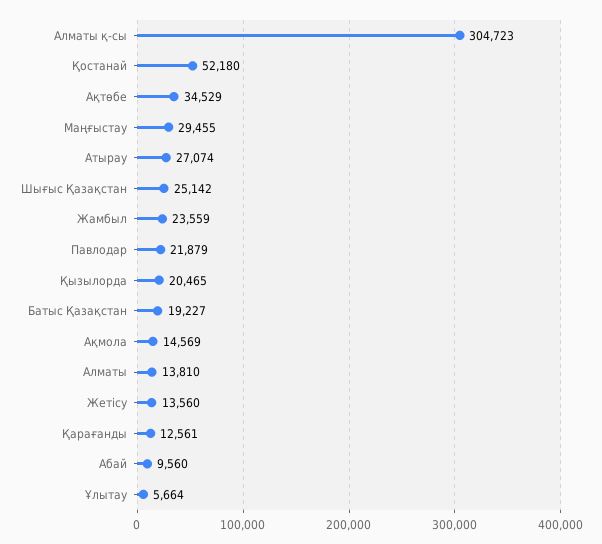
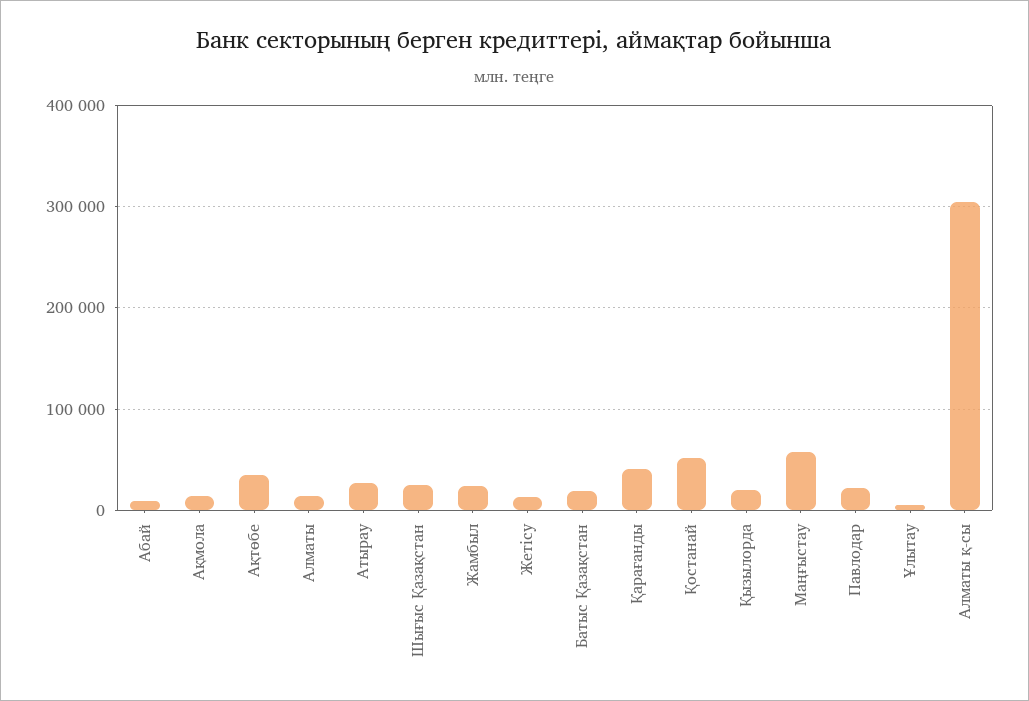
  {
    "Алматы қ-сы": 304723,
    "Қостанай": 52180,
    "Ақтөбе": 34529,
-   "Маңғыстау": 29455,
+   "Маңғыстау": 60000,
    "Атырау": 27074,
    "Шығыс Қазақстан": 25142,
    "Жамбыл": 23559,
    "Павлодар": 21879,
    "Қызылорда": 20465,
    "Батыс Қазақстан": 19227,
    "Ақмола": 14569,
    "Алматы": 13810,
    "Жетісу": 13560,
-   "Қарағанды": 12561,
+   "Қарағанды": 40000,
    "Абай": 9560,
    "Ұлытау": 5664
  }

